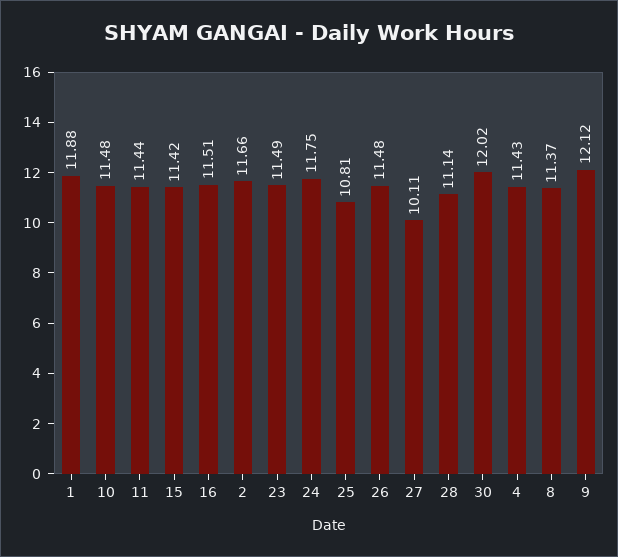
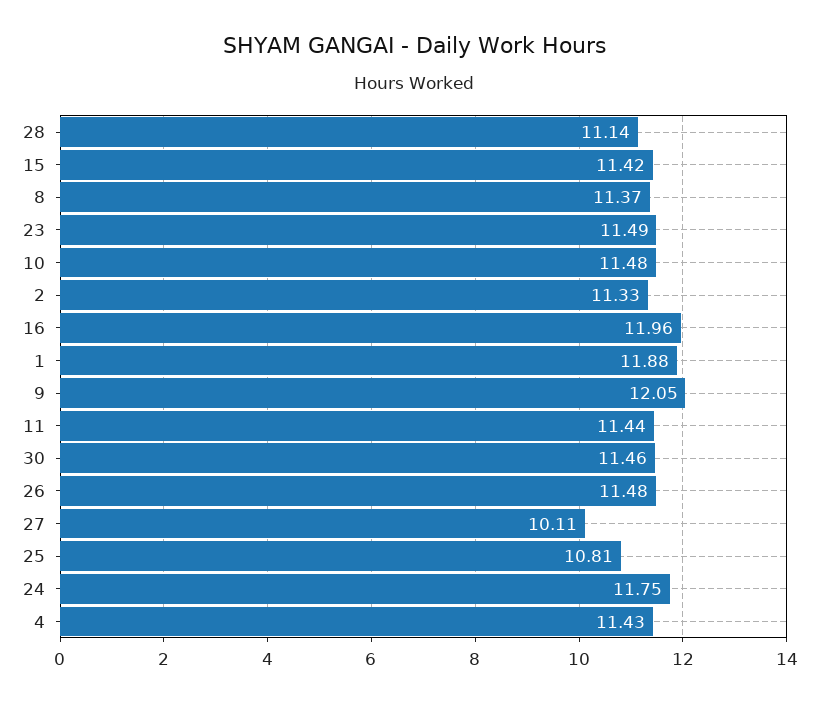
  {
    "1": 11.88,
    "10": 11.48,
    "11": 11.44,
    "15": 11.42,
-   "16": 11.51,
+   "16": 11.96,
-   "2": 11.66,
+   "2": 11.33,
    "23": 11.49,
    "24": 11.75,
    "25": 10.81,
    "26": 11.48,
    "27": 10.11,
    "28": 11.14,
-   "30": 12.02,
+   "30": 11.46,
    "4": 11.43,
    "8": 11.37,
-   "9": 12.12
+   "9": 12.05
  }

